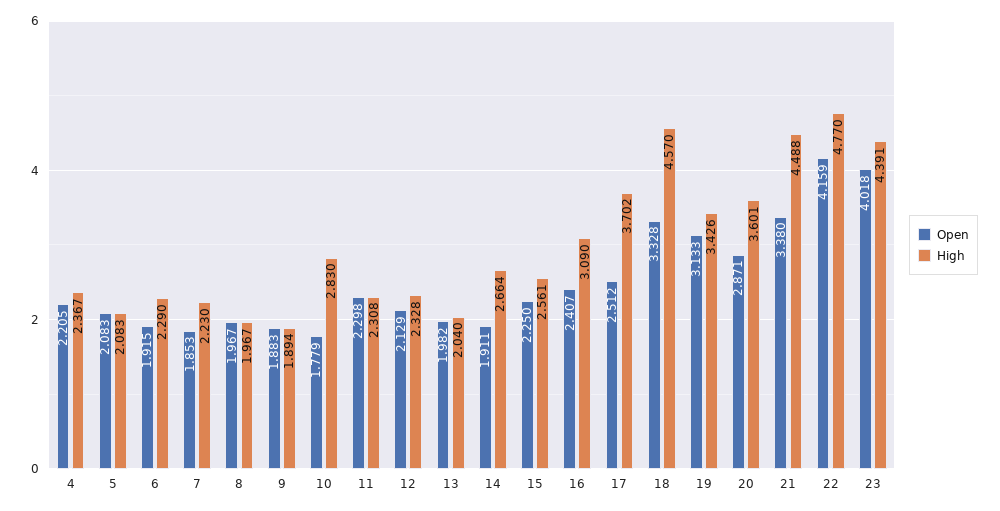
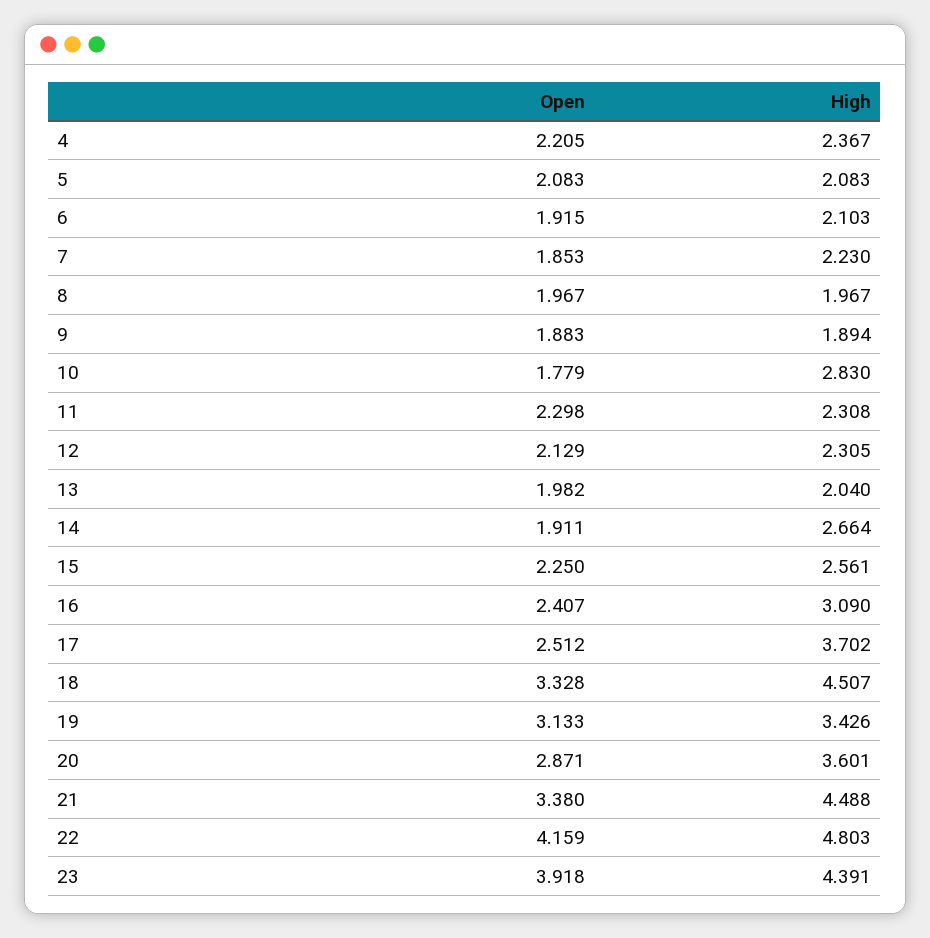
  {
    "Open": {
      "4": 2.205,
      "5": 2.083,
      "6": 1.915,
      "7": 1.853,
      "8": 1.967,
      "9": 1.883,
      "10": 1.779,
      "11": 2.298,
      "12": 2.129,
      "13": 1.982,
      "14": 1.911,
      "15": 2.25,
      "16": 2.407,
      "17": 2.512,
      "18": 3.328,
      "19": 3.133,
      "20": 2.871,
      "21": 3.38,
      "22": 4.159,
-     "23": 4.018
+     "23": 3.918
    },
    "High": {
      "4": 2.367,
      "5": 2.083,
-     "6": 2.29,
+     "6": 2.103,
      "7": 2.23,
      "8": 1.967,
      "9": 1.894,
      "10": 2.83,
      "11": 2.308,
-     "12": 2.328,
+     "12": 2.305,
      "13": 2.04,
      "14": 2.664,
      "15": 2.561,
      "16": 3.09,
      "17": 3.702,
-     "18": 4.57,
+     "18": 4.507,
      "19": 3.426,
      "20": 3.601,
      "21": 4.488,
-     "22": 4.77,
+     "22": 4.803,
      "23": 4.391
    }
  }

